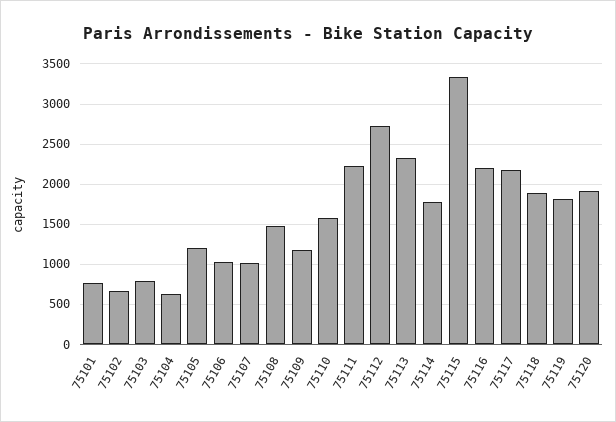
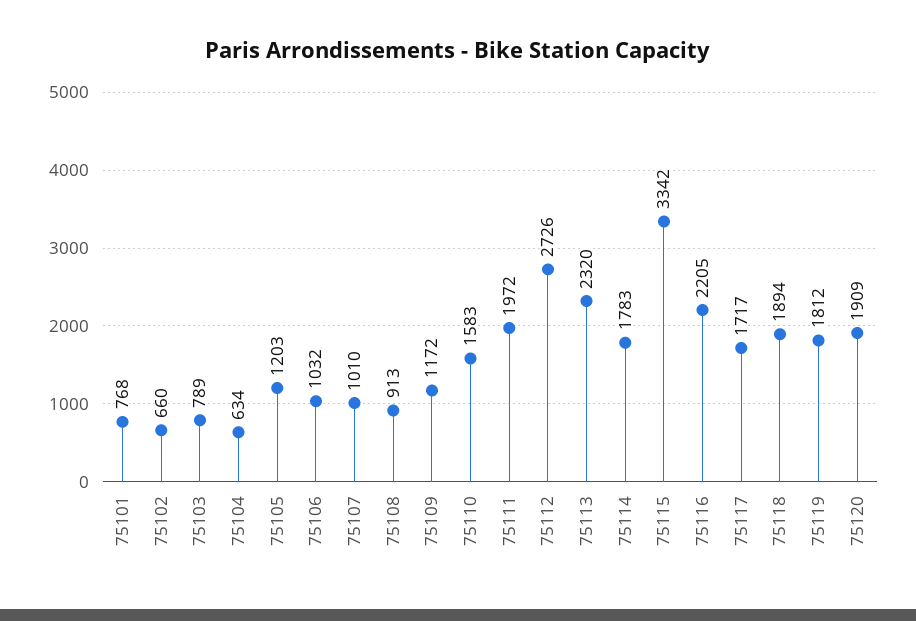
  {
    "75101": 768,
    "75102": 660,
    "75103": 789,
    "75104": 634,
    "75105": 1203,
    "75106": 1032,
    "75107": 1010,
-   "75108": 1500,
+   "75108": 913,
    "75109": 1172,
    "75110": 1583,
-   "75111": 2200,
+   "75111": 1972,
    "75112": 2726,
    "75113": 2320,
    "75114": 1783,
    "75115": 3342,
    "75116": 2205,
-   "75117": 2200,
+   "75117": 1717,
    "75118": 1894,
    "75119": 1812,
    "75120": 1909
  }

